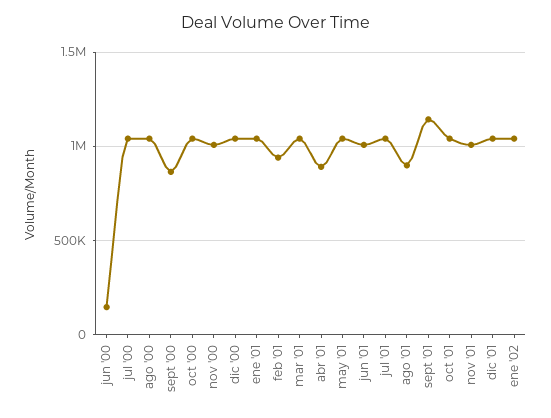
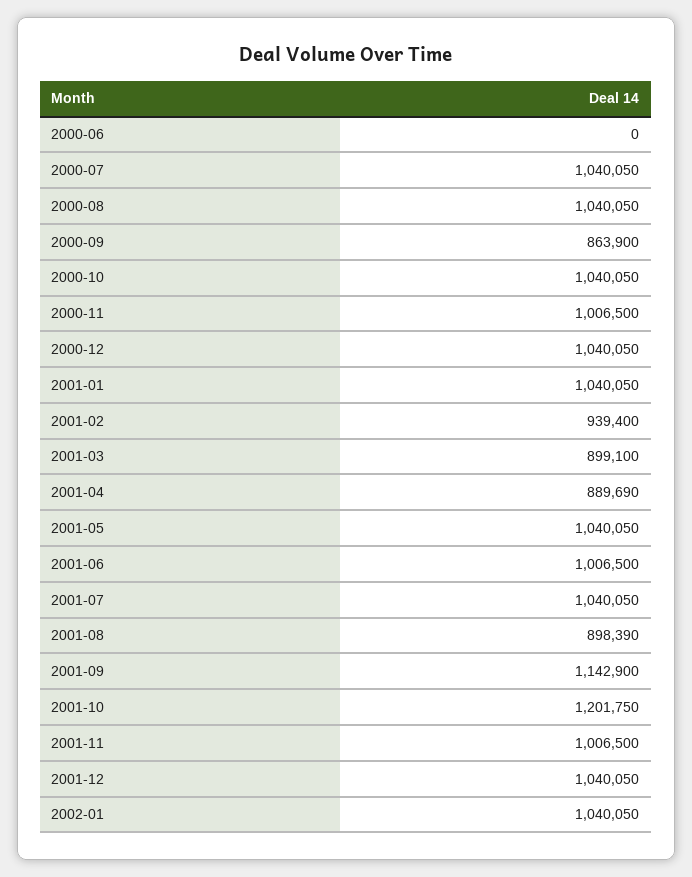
  {
-   "jun '00": 150000,
+   "jun '00": 0,
    "jul '00": 1040050,
    "ago '00": 1040050,
    "sept '00": 863900,
    "oct '00": 1040050,
    "nov '00": 1006500,
    "dic '00": 1040050,
    "ene '01": 1040050,
    "feb '01": 939400,
-   "mar '01": 1050000,
+   "mar '01": 899100,
    "abr '01": 889690,
    "may '01": 1040050,
    "jun '01": 1006500,
    "jul '01": 1040050,
    "ago '01": 898390,
    "sept '01": 1142900,
-   "oct '01": 1050000,
+   "oct '01": 1201750,
    "nov '01": 1006500,
    "dic '01": 1040050,
    "ene '02": 1040050
  }

